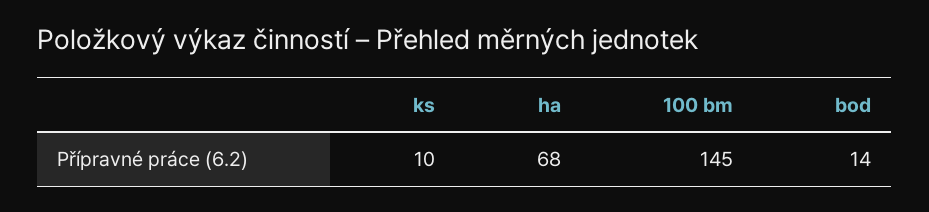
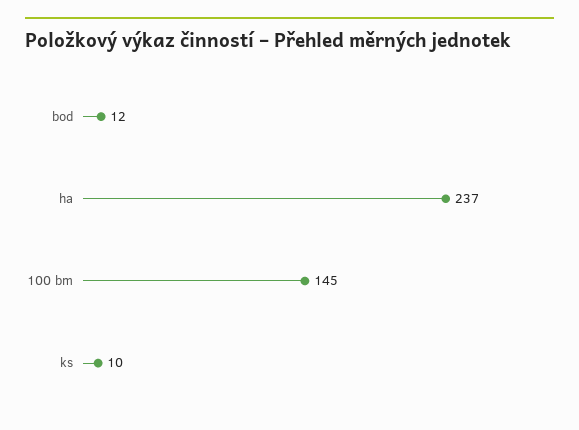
  {
    "ks": 10,
-   "ha": 68,
+   "ha": 237,
    "100 bm": 145,
-   "bod": 14
+   "bod": 12
  }

